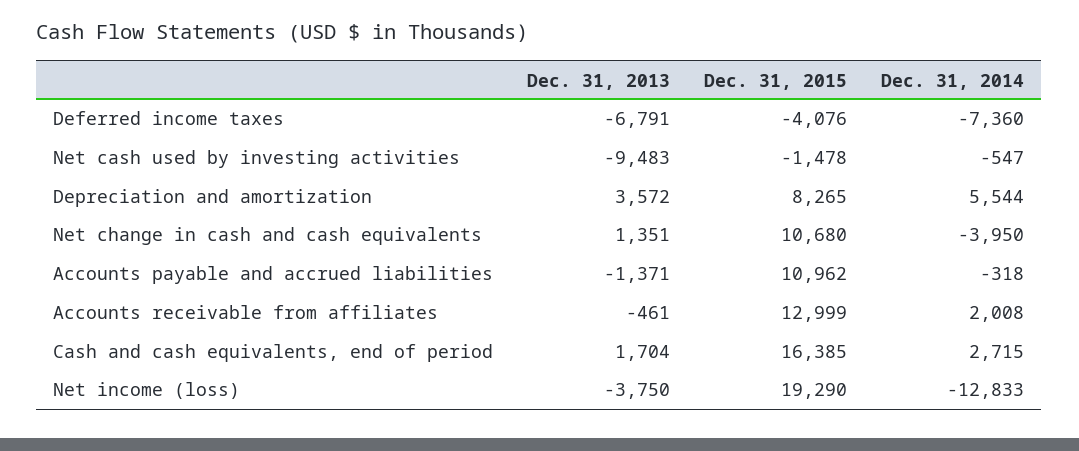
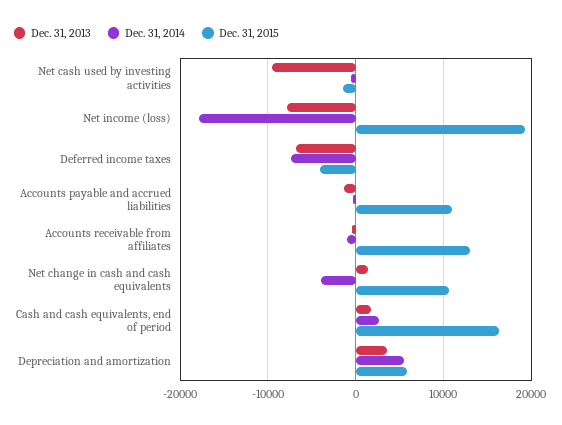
  {
    "Dec. 31, 2013": {
      "Deferred income taxes": -6791,
      "Net cash used by investing activities": -9483,
      "Depreciation and amortization": 3572,
      "Net change in cash and cash equivalents": 1351,
      "Accounts payable and accrued liabilities": -1371,
      "Accounts receivable from affiliates": -461,
      "Cash and cash equivalents, end of period": 1704,
-     "Net income (loss)": -3750
+     "Net income (loss)": -8000
    },
    "Dec. 31, 2015": {
      "Deferred income taxes": -4076,
      "Net cash used by investing activities": -1478,
-     "Depreciation and amortization": 8265,
+     "Depreciation and amortization": 6000,
      "Net change in cash and cash equivalents": 10680,
      "Accounts payable and accrued liabilities": 10962,
      "Accounts receivable from affiliates": 12999,
      "Cash and cash equivalents, end of period": 16385,
      "Net income (loss)": 19290
    },
    "Dec. 31, 2014": {
      "Deferred income taxes": -7360,
      "Net cash used by investing activities": -547,
      "Depreciation and amortization": 5544,
      "Net change in cash and cash equivalents": -3950,
      "Accounts payable and accrued liabilities": -318,
-     "Accounts receivable from affiliates": 2008,
+     "Accounts receivable from affiliates": -1000,
      "Cash and cash equivalents, end of period": 2715,
-     "Net income (loss)": -12833
+     "Net income (loss)": -18000
    }
  }

